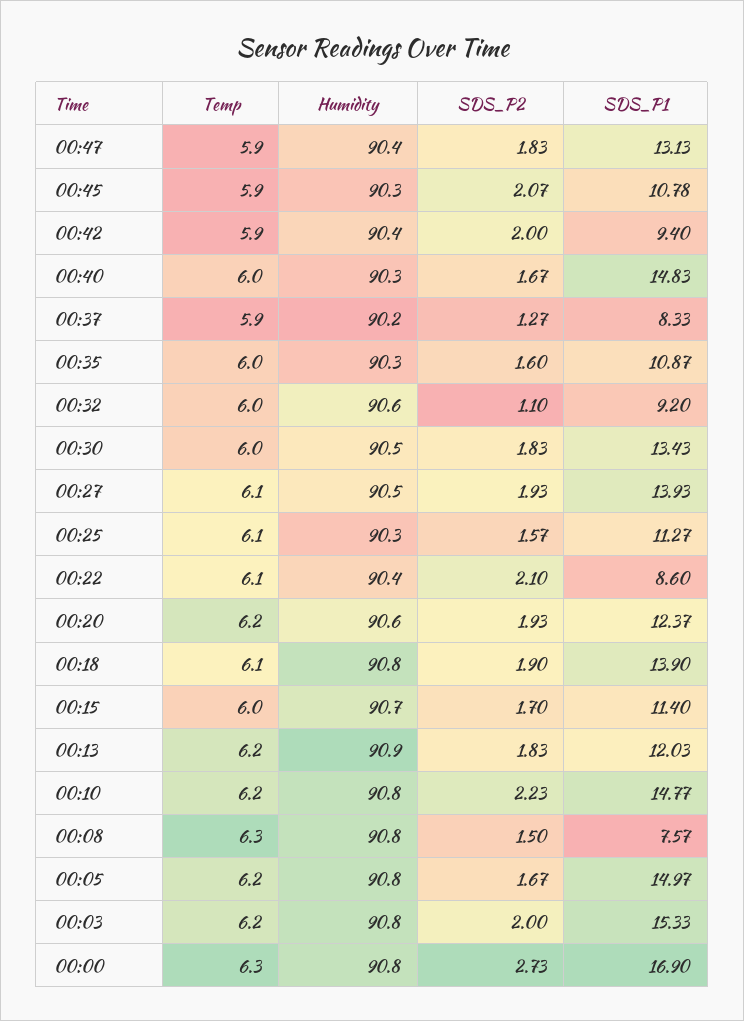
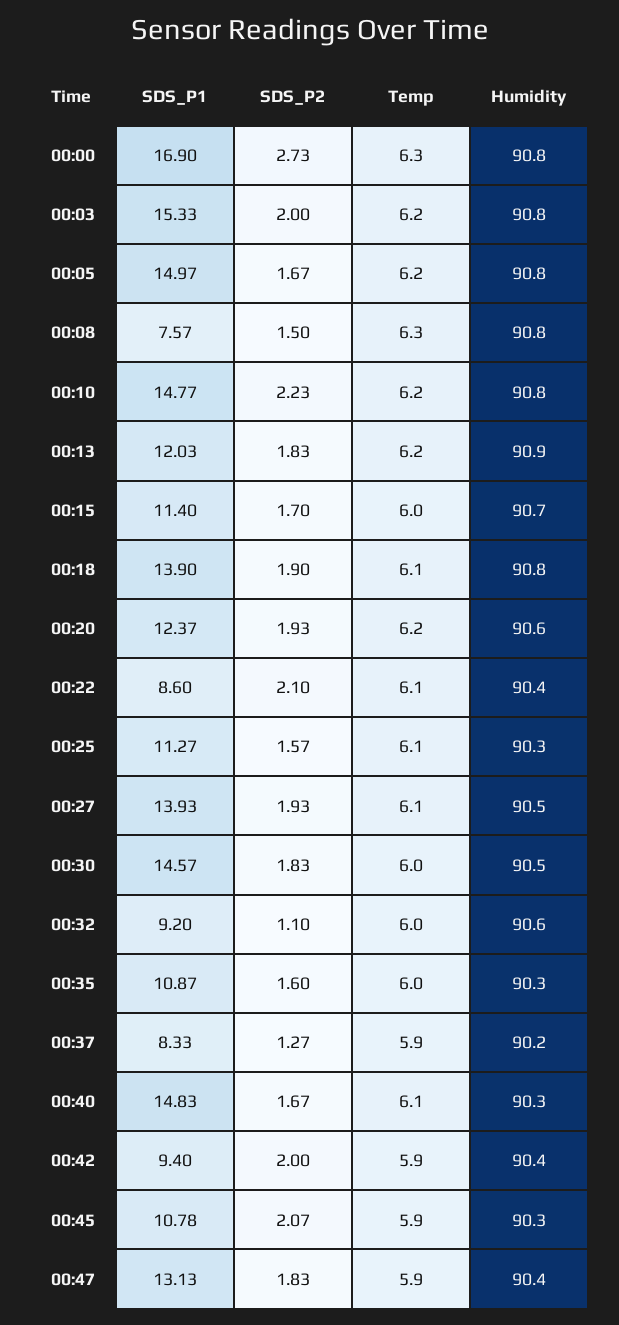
  {
    "Temp": {
      "00:47": 5.9,
      "00:45": 5.9,
      "00:42": 5.9,
-     "00:40": 6,
+     "00:40": 6.1,
      "00:37": 5.9,
      "00:35": 6,
      "00:32": 6,
      "00:30": 6,
      "00:27": 6.1,
      "00:25": 6.1,
      "00:22": 6.1,
      "00:20": 6.2,
      "00:18": 6.1,
      "00:15": 6,
      "00:13": 6.2,
      "00:10": 6.2,
      "00:08": 6.3,
      "00:05": 6.2,
      "00:03": 6.2,
      "00:00": 6.3
    },
    "Humidity": {
      "00:47": 90.4,
      "00:45": 90.3,
      "00:42": 90.4,
      "00:40": 90.3,
      "00:37": 90.2,
      "00:35": 90.3,
      "00:32": 90.6,
      "00:30": 90.5,
      "00:27": 90.5,
      "00:25": 90.3,
      "00:22": 90.4,
      "00:20": 90.6,
      "00:18": 90.8,
      "00:15": 90.7,
      "00:13": 90.9,
      "00:10": 90.8,
      "00:08": 90.8,
      "00:05": 90.8,
      "00:03": 90.8,
      "00:00": 90.8
    },
    "SDS_P2": {
      "00:47": 1.83,
      "00:45": 2.07,
      "00:42": 2,
      "00:40": 1.67,
      "00:37": 1.27,
      "00:35": 1.6,
      "00:32": 1.1,
      "00:30": 1.83,
      "00:27": 1.93,
      "00:25": 1.57,
      "00:22": 2.1,
      "00:20": 1.93,
      "00:18": 1.9,
      "00:15": 1.7,
      "00:13": 1.83,
      "00:10": 2.23,
      "00:08": 1.5,
      "00:05": 1.67,
      "00:03": 2,
      "00:00": 2.73
    },
    "SDS_P1": {
      "00:47": 13.13,
      "00:45": 10.78,
      "00:42": 9.4,
      "00:40": 14.83,
      "00:37": 8.33,
      "00:35": 10.87,
      "00:32": 9.2,
-     "00:30": 13.43,
+     "00:30": 14.57,
      "00:27": 13.93,
      "00:25": 11.27,
      "00:22": 8.6,
      "00:20": 12.37,
      "00:18": 13.9,
      "00:15": 11.4,
      "00:13": 12.03,
      "00:10": 14.77,
      "00:08": 7.57,
      "00:05": 14.97,
      "00:03": 15.33,
      "00:00": 16.9
    }
  }

